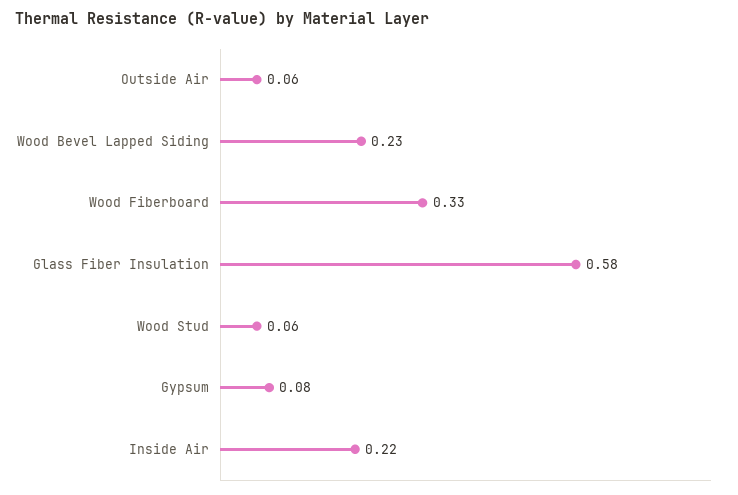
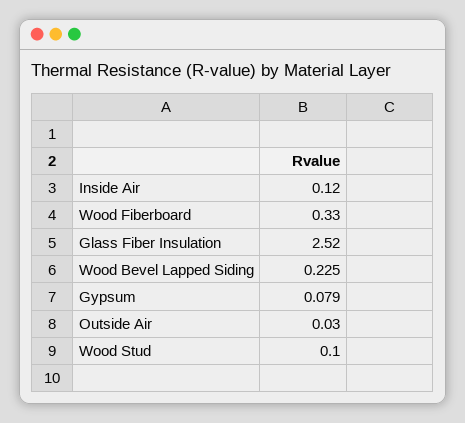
  {
-   "Outside Air": 0.06,
+   "Outside Air": 0.03,
    "Wood Bevel Lapped Siding": 0.225,
    "Wood Fiberboard": 0.33,
-   "Glass Fiber Insulation": 0.58,
+   "Glass Fiber Insulation": 2.52,
-   "Wood Stud": 0.06,
+   "Wood Stud": 0.1,
    "Gypsum": 0.079,
-   "Inside Air": 0.22
+   "Inside Air": 0.12
  }

